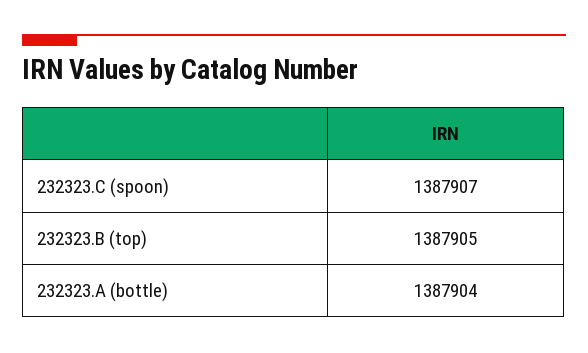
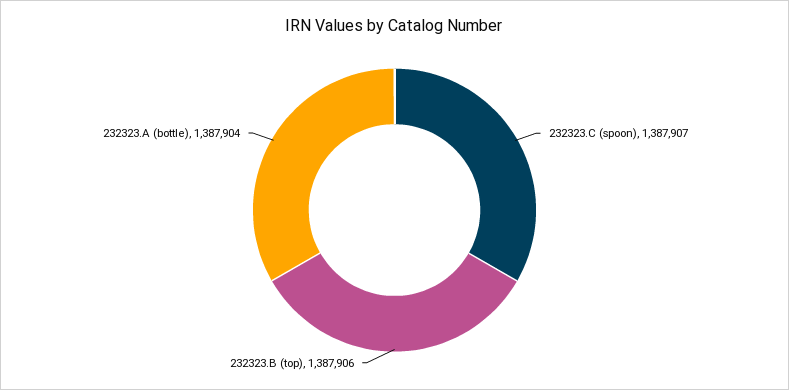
  {
    "232323.C (spoon)": 1387907,
-   "232323.B (top)": 1387905,
+   "232323.B (top)": 1387906,
    "232323.A (bottle)": 1387904
  }

